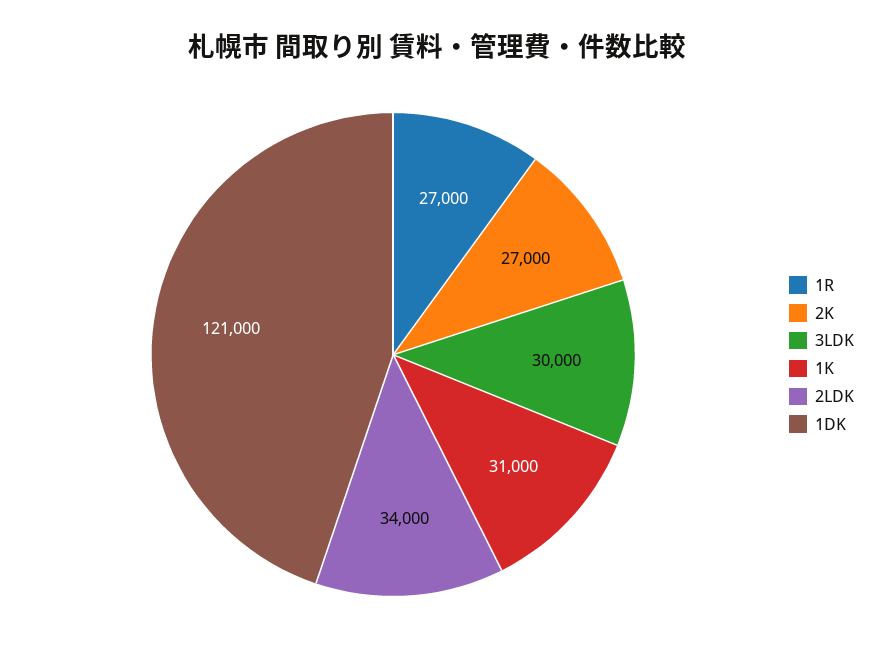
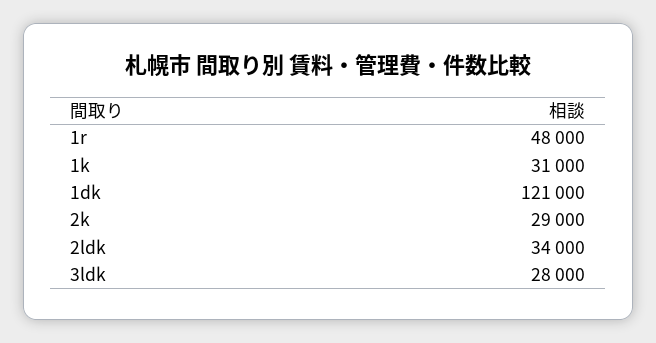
  {
-   "1R": 27000,
+   "1R": 48000,
-   "2K": 27000,
+   "2K": 29000,
-   "3LDK": 30000,
+   "3LDK": 28000,
    "1K": 31000,
    "2LDK": 34000,
    "1DK": 121000
  }

